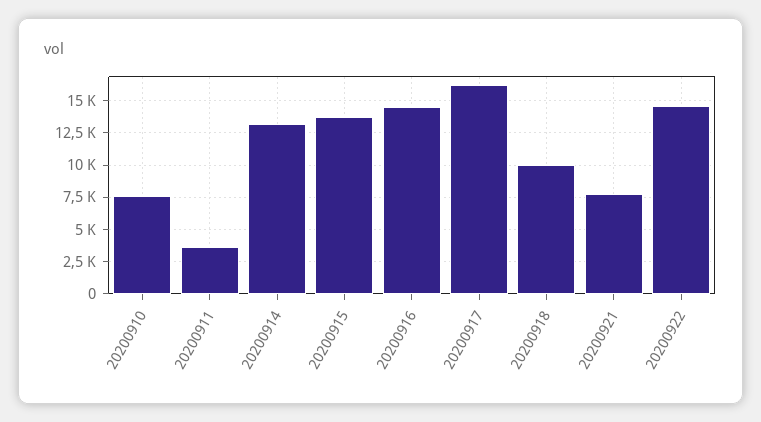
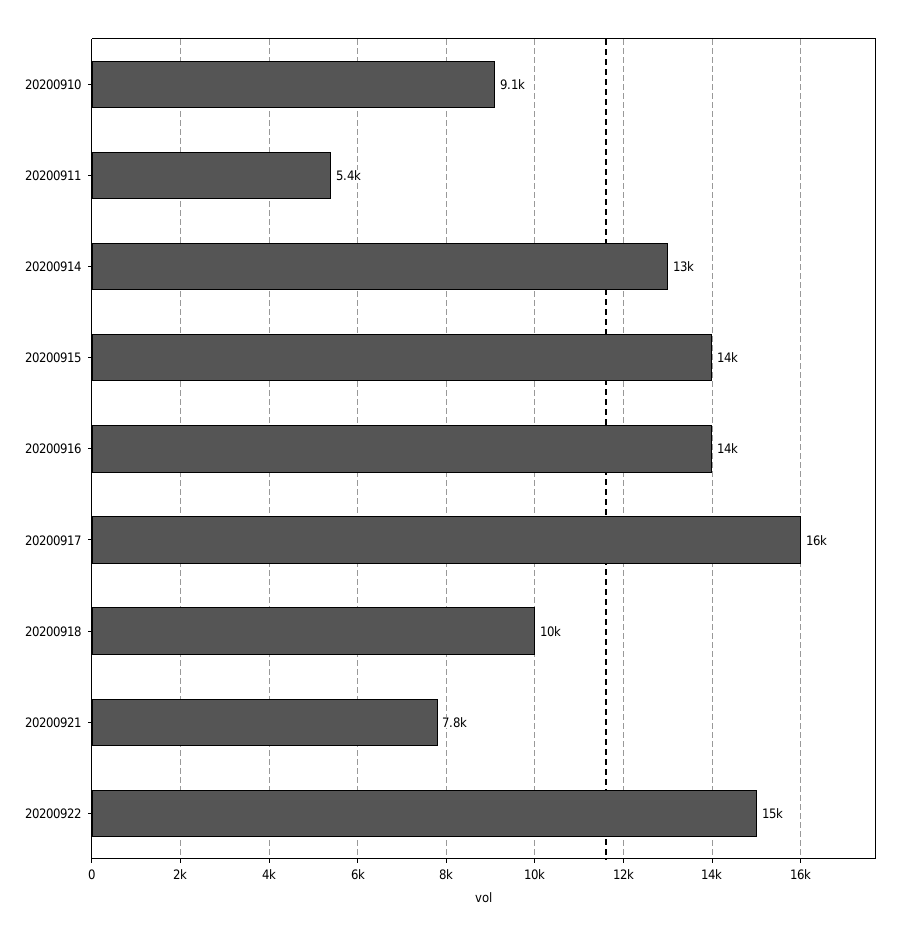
  {
-   "20200910": 7500,
+   "20200910": 9100,
-   "20200911": 3500,
+   "20200911": 5400,
    "20200914": 13000,
    "20200915": 14000,
    "20200916": 14000,
    "20200917": 16000,
    "20200918": 10000,
    "20200921": 7800,
    "20200922": 15000
  }

